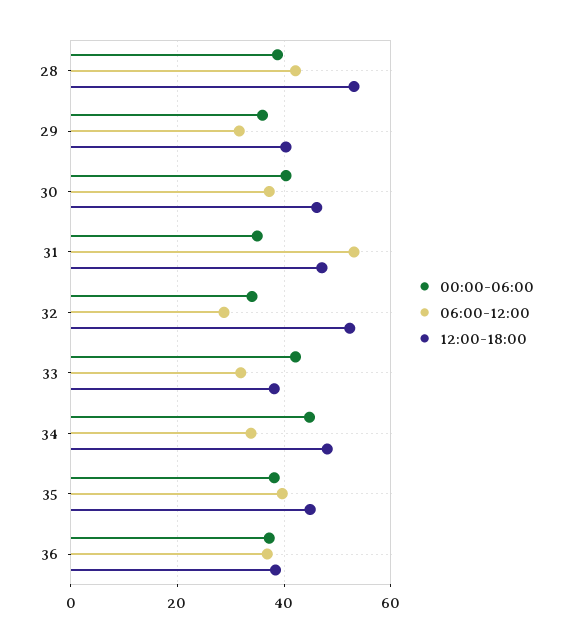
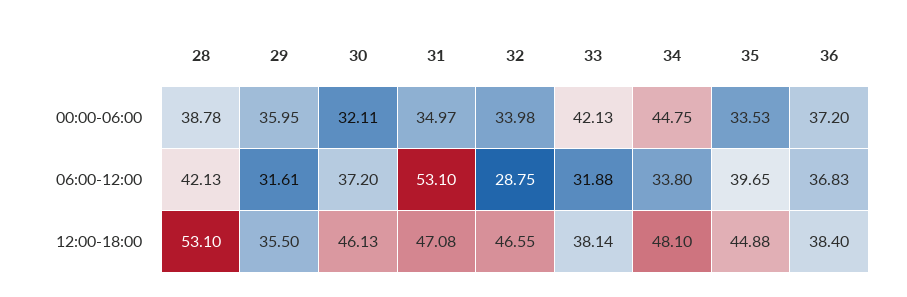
  {
    "00:00-06:00": {
      "28": 38.78,
      "29": 35.95,
-     "30": 40,
+     "30": 32.11,
      "31": 34.97,
      "32": 33.98,
      "33": 42.13,
      "34": 44.75,
-     "35": 38,
+     "35": 33.53,
      "36": 37.2
    },
    "06:00-12:00": {
      "28": 42.13,
      "29": 31.61,
      "30": 37.2,
      "31": 53.1,
      "32": 28.75,
      "33": 31.88,
      "34": 33.8,
      "35": 39.65,
      "36": 36.83
    },
    "12:00-18:00": {
      "28": 53.1,
-     "29": 40,
+     "29": 35.5,
      "30": 46.13,
      "31": 47.08,
-     "32": 52,
+     "32": 46.55,
      "33": 38.14,
      "34": 48.1,
      "35": 44.88,
      "36": 38.4
    }
  }

